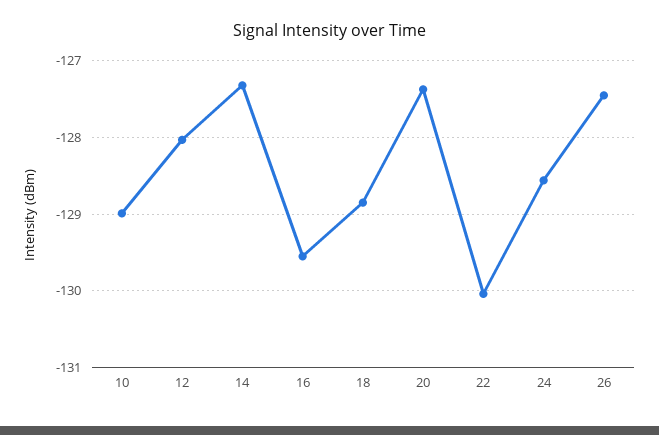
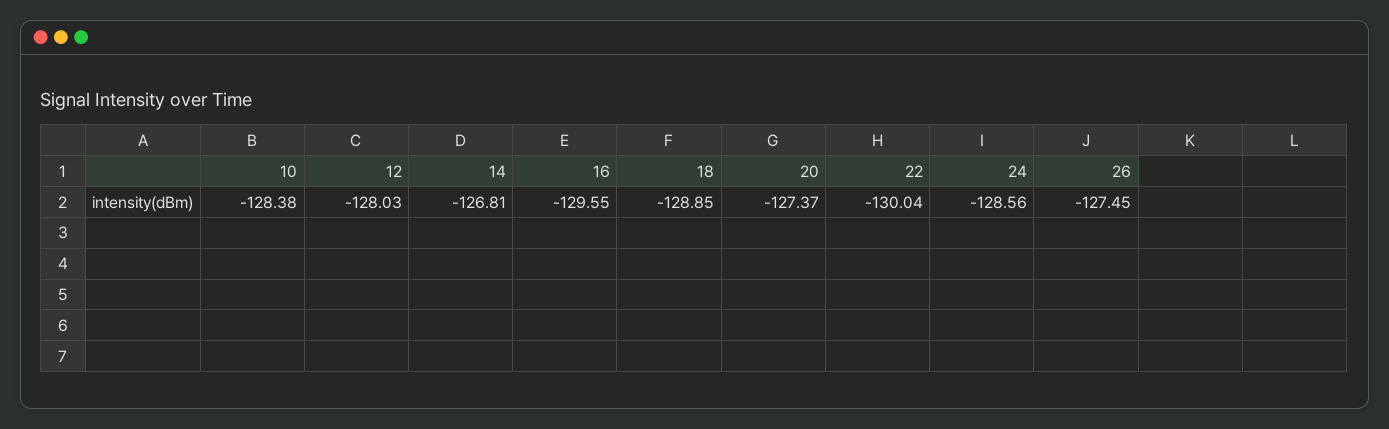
  {
-   "10": -129,
+   "10": -128.38,
    "12": -128.03,
-   "14": -127.3,
+   "14": -126.81,
    "16": -129.55,
    "18": -128.85,
    "20": -127.37,
    "22": -130.04,
    "24": -128.56,
    "26": -127.45
  }

